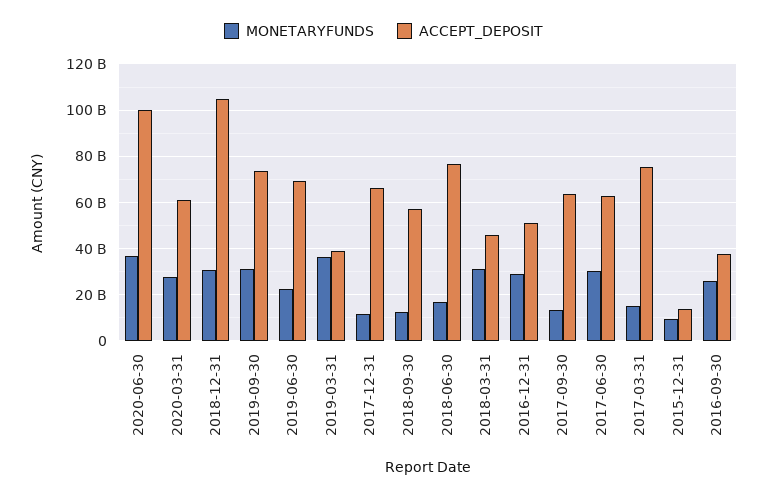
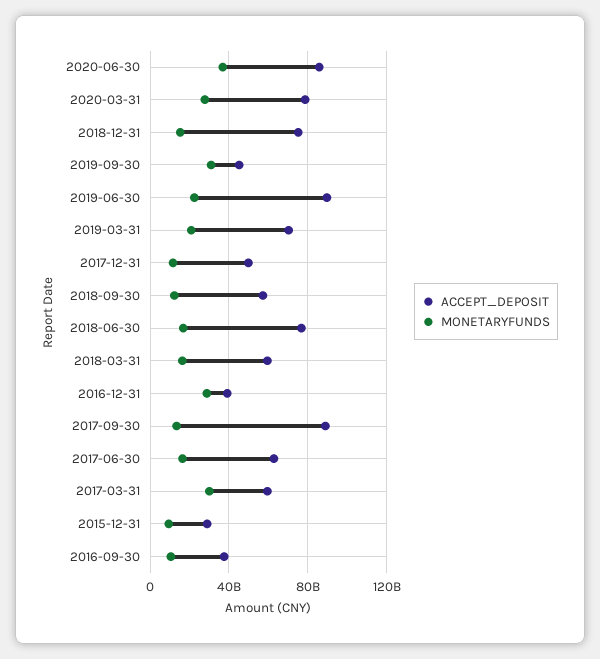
  {
    "MONETARYFUNDS": {
      "2020-06-30": 35000000000,
      "2020-03-31": 30000000000,
-     "2018-12-31": 30000000000,
+     "2018-12-31": 15000000000,
      "2019-09-30": 30000000000,
      "2019-06-30": 20000000000,
-     "2019-03-31": 35000000000,
+     "2019-03-31": 20000000000,
      "2017-12-31": 10000000000,
      "2018-09-30": 10000000000,
      "2018-06-30": 15000000000,
-     "2018-03-31": 30000000000,
+     "2018-03-31": 15000000000,
      "2016-12-31": 30000000000,
      "2017-09-30": 15000000000,
-     "2017-06-30": 30000000000,
+     "2017-06-30": 15000000000,
-     "2017-03-31": 15000000000,
+     "2017-03-31": 30000000000,
      "2015-12-31": 10000000000,
-     "2016-09-30": 25000000000
+     "2016-09-30": 10000000000
    },
    "ACCEPT_DEPOSIT": {
-     "2020-06-30": 100000000000,
+     "2020-06-30": 85000000000,
-     "2020-03-31": 60000000000,
+     "2020-03-31": 80000000000,
-     "2018-12-31": 105000000000,
+     "2018-12-31": 75000000000,
-     "2019-09-30": 75000000000,
+     "2019-09-30": 45000000000,
-     "2019-06-30": 70000000000,
+     "2019-06-30": 90000000000,
-     "2019-03-31": 40000000000,
+     "2019-03-31": 70000000000,
-     "2017-12-31": 65000000000,
+     "2017-12-31": 50000000000,
      "2018-09-30": 55000000000,
      "2018-06-30": 75000000000,
-     "2018-03-31": 45000000000,
+     "2018-03-31": 60000000000,
-     "2016-12-31": 50000000000,
+     "2016-12-31": 40000000000,
-     "2017-09-30": 65000000000,
+     "2017-09-30": 90000000000,
      "2017-06-30": 65000000000,
-     "2017-03-31": 75000000000,
+     "2017-03-31": 60000000000,
-     "2015-12-31": 15000000000,
+     "2015-12-31": 30000000000,
      "2016-09-30": 40000000000
    }
  }

